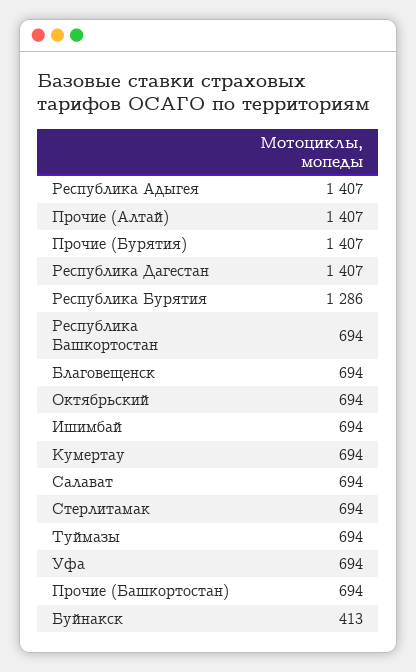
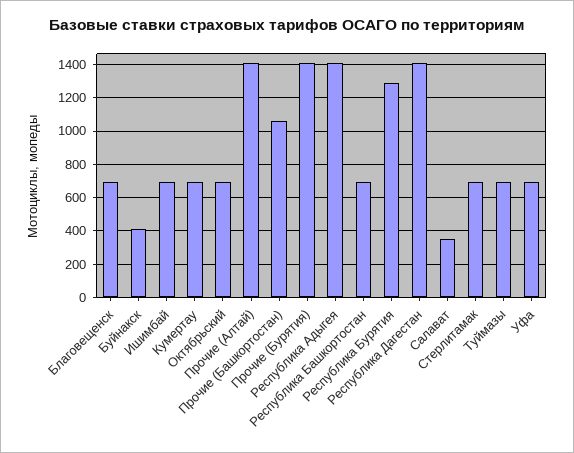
  {
    "Республика Адыгея": 1407,
    "Прочие (Алтай)": 1407,
    "Прочие (Бурятия)": 1407,
    "Республика Дагестан": 1407,
    "Республика Бурятия": 1286,
    "Республика Башкортостан": 694,
    "Благовещенск": 694,
    "Октябрьский": 694,
    "Ишимбай": 694,
    "Кумертау": 694,
-   "Салават": 694,
+   "Салават": 350,
    "Стерлитамак": 694,
    "Туймазы": 694,
    "Уфа": 694,
-   "Прочие (Башкортостан)": 694,
+   "Прочие (Башкортостан)": 1050,
    "Буйнакск": 413
  }

